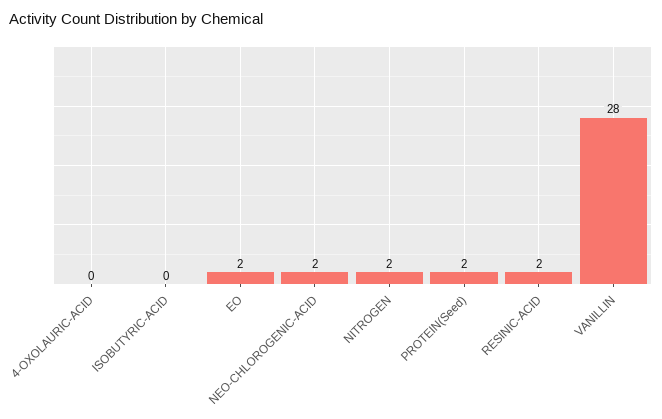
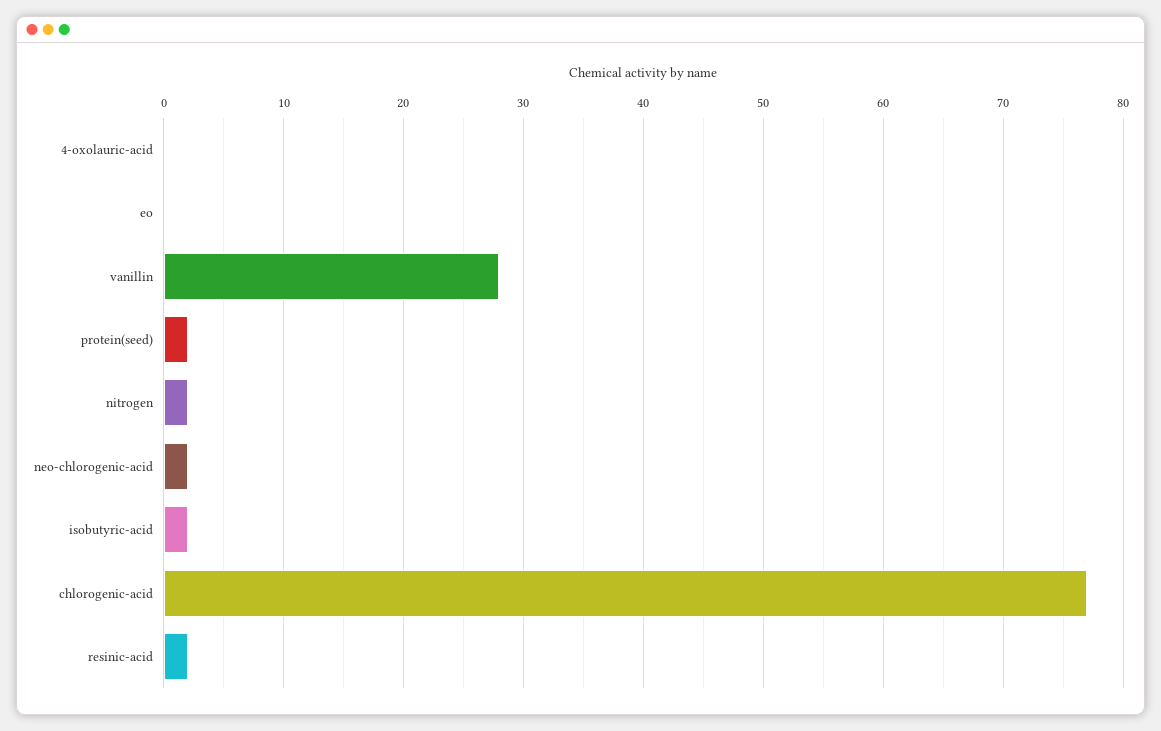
  {
    "4-OXOLAURIC-ACID": 0,
-   "ISOBUTYRIC-ACID": 0,
+   "ISOBUTYRIC-ACID": 2,
-   "EO": 2,
+   "EO": 0,
    "NEO-CHLOROGENIC-ACID": 2,
    "NITROGEN": 2,
    "PROTEIN(Seed)": 2,
    "RESINIC-ACID": 2,
-   "VANILLIN": 28
+   "VANILLIN": 28,
+   "chlorogenic-acid": 77
  }

